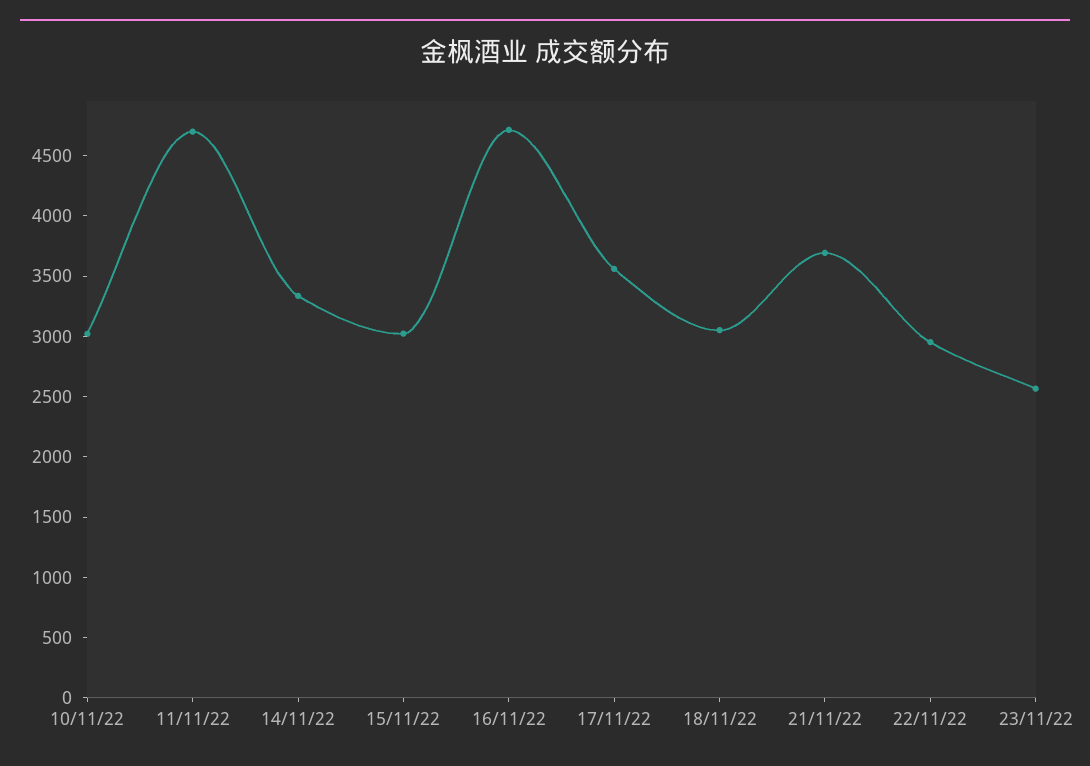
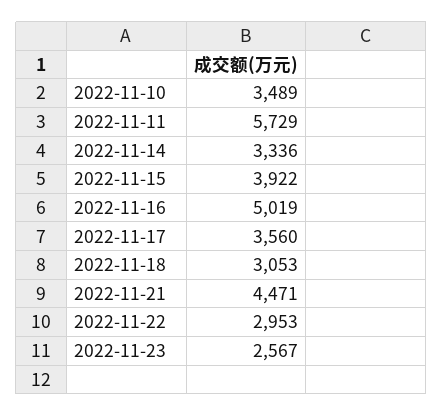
  {
-   "10/11/22": 3000,
+   "10/11/22": 3489,
-   "11/11/22": 4700,
+   "11/11/22": 5729,
    "14/11/22": 3336,
-   "15/11/22": 3000,
+   "15/11/22": 3922,
-   "16/11/22": 4700,
+   "16/11/22": 5019,
    "17/11/22": 3560,
    "18/11/22": 3053,
-   "21/11/22": 3700,
+   "21/11/22": 4471,
    "22/11/22": 2953,
    "23/11/22": 2567
  }

